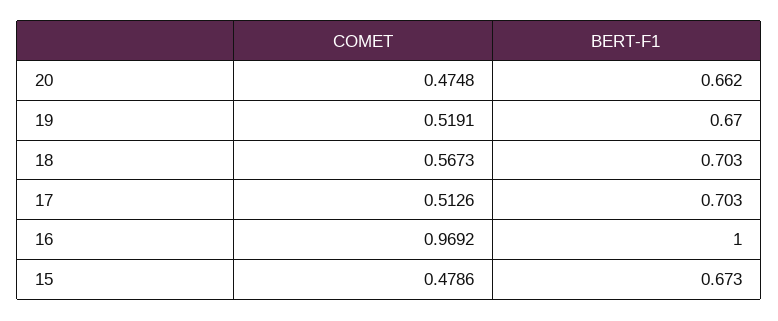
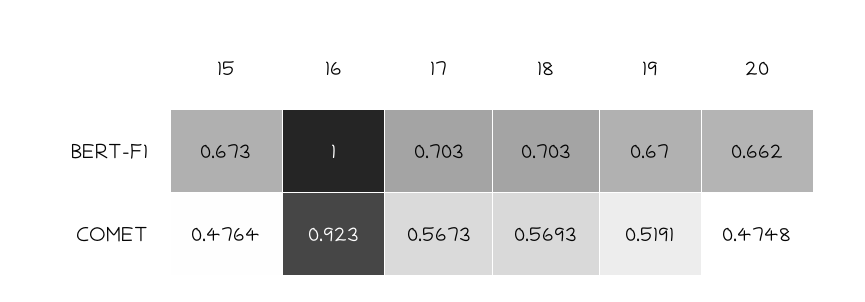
  {
    "COMET": {
      "20": 0.4748,
      "19": 0.5191,
-     "18": 0.5673,
+     "18": 0.5693,
-     "17": 0.5126,
+     "17": 0.5673,
-     "16": 0.9692,
+     "16": 0.923,
-     "15": 0.4786
+     "15": 0.4764
    },
    "BERT-F1": {
      "20": 0.662,
      "19": 0.67,
      "18": 0.703,
      "17": 0.703,
      "16": 1,
      "15": 0.673
    }
  }

